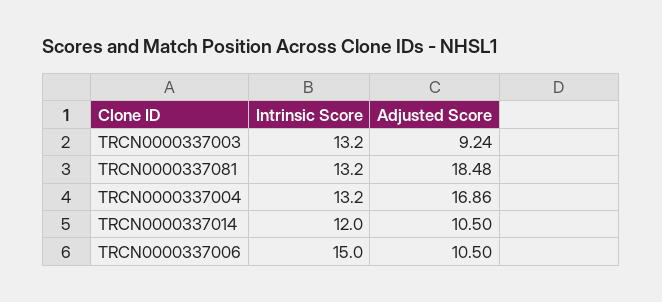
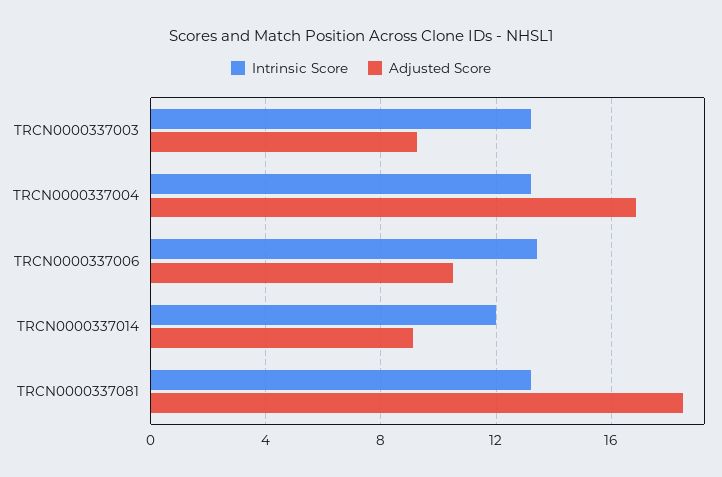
  {
    "Intrinsic Score": {
      "TRCN0000337003": 13.2,
      "TRCN0000337081": 13.2,
      "TRCN0000337004": 13.2,
      "TRCN0000337014": 12,
-     "TRCN0000337006": 15
+     "TRCN0000337006": 13.5
    },
    "Adjusted Score": {
      "TRCN0000337003": 9.24,
      "TRCN0000337081": 18.48,
      "TRCN0000337004": 16.86,
-     "TRCN0000337014": 10.5,
+     "TRCN0000337014": 9,
      "TRCN0000337006": 10.5
    }
  }

